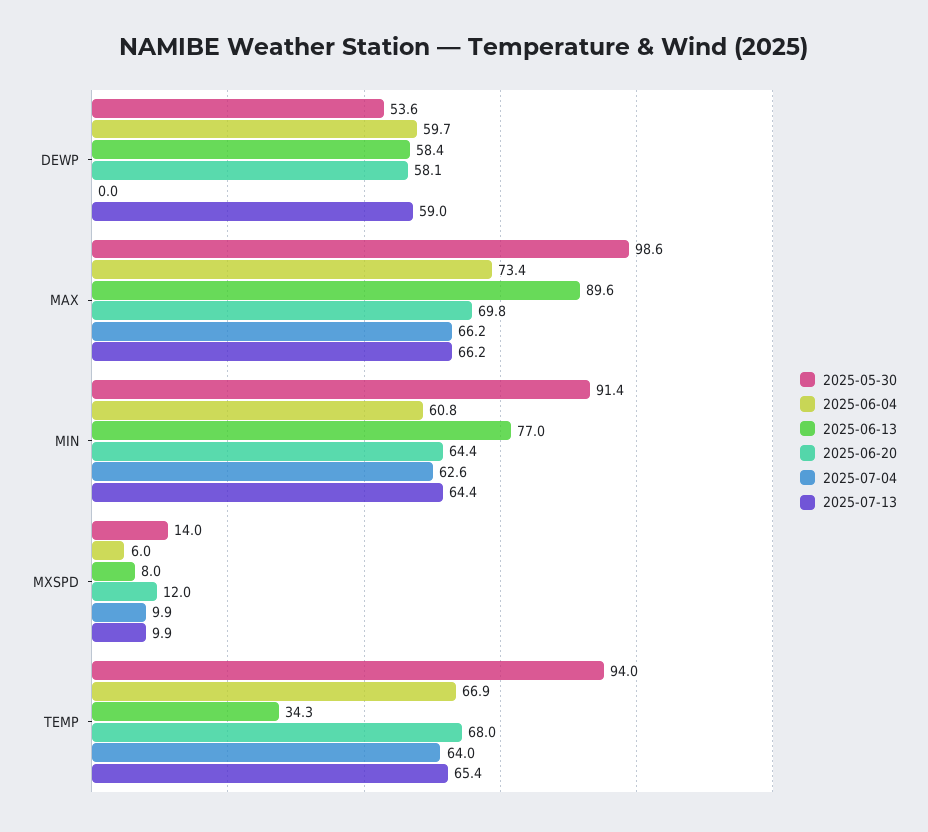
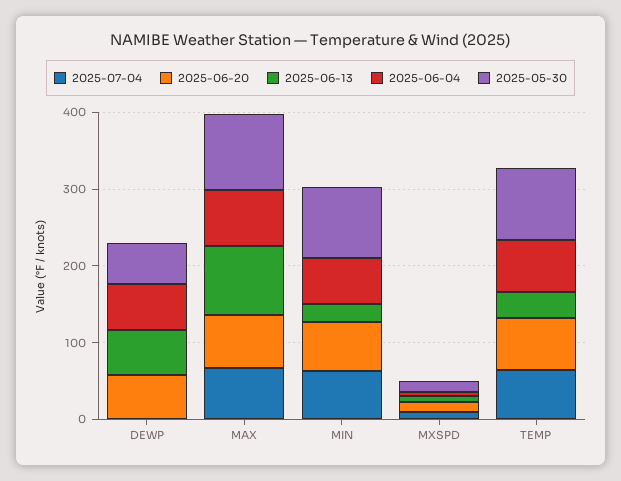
  {
    "2025-05-30": {
      "DEWP": 53.6,
      "MAX": 98.6,
      "MIN": 91.4,
      "MXSPD": 14,
      "TEMP": 94
    },
    "2025-06-04": {
      "DEWP": 59.7,
      "MAX": 73.4,
      "MIN": 60.8,
      "MXSPD": 6,
      "TEMP": 66.9
    },
    "2025-06-13": {
      "DEWP": 58.4,
      "MAX": 89.6,
-     "MIN": 77,
+     "MIN": 20,
      "MXSPD": 8,
      "TEMP": 34.3
    },
    "2025-06-20": {
      "DEWP": 58.1,
      "MAX": 69.8,
      "MIN": 64.4,
      "MXSPD": 12,
      "TEMP": 68
    },
    "2025-07-04": {
      "DEWP": 0,
      "MAX": 66.2,
      "MIN": 62.6,
      "MXSPD": 9.9,
      "TEMP": 64
-   },
+   }
-   "2025-07-13": {
-     "DEWP": 59,
-     "MAX": 66.2,
-     "MIN": 64.4,
-     "MXSPD": 9.9,
-     "TEMP": 65.4
-   }
  }

